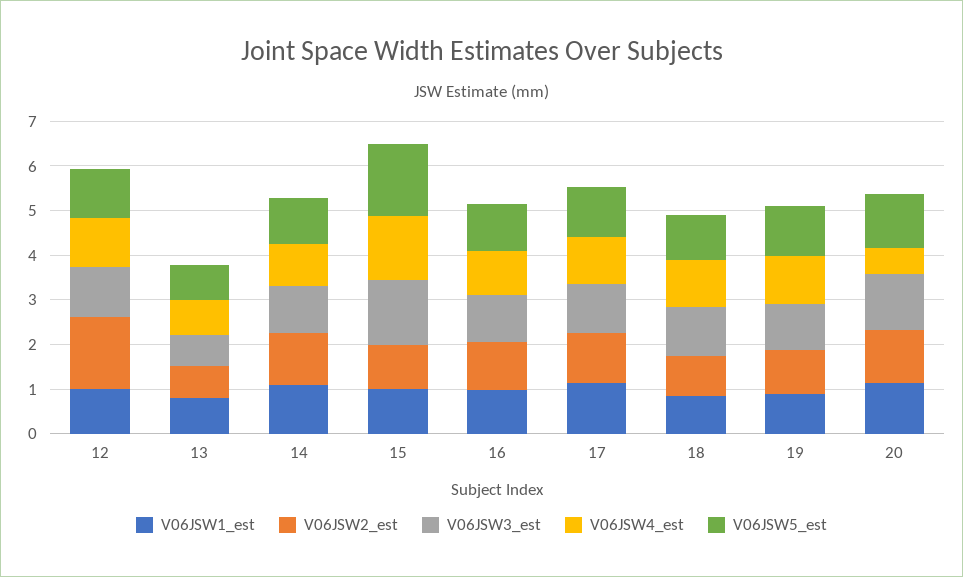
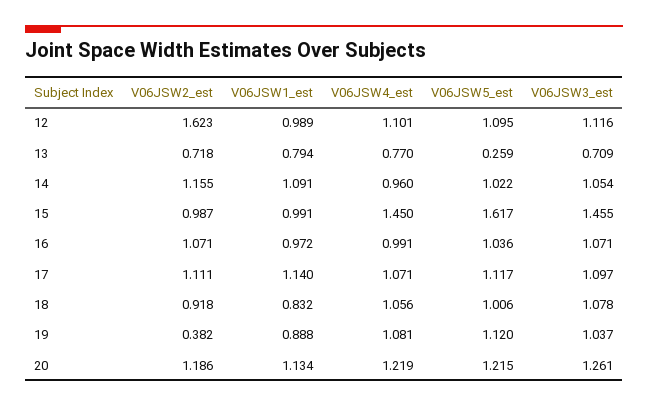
  {
    "V06JSW1_est": {
      "12": 0.989,
      "13": 0.794,
      "14": 1.091,
      "15": 0.991,
      "16": 0.972,
      "17": 1.14,
      "18": 0.832,
      "19": 0.888,
      "20": 1.134
    },
    "V06JSW2_est": {
      "12": 1.623,
      "13": 0.718,
      "14": 1.155,
      "15": 0.987,
      "16": 1.071,
      "17": 1.111,
      "18": 0.918,
-     "19": 1,
+     "19": 0.382,
      "20": 1.186
    },
    "V06JSW3_est": {
      "12": 1.116,
      "13": 0.709,
      "14": 1.054,
      "15": 1.455,
      "16": 1.071,
      "17": 1.097,
      "18": 1.078,
      "19": 1.037,
      "20": 1.261
    },
    "V06JSW4_est": {
      "12": 1.101,
      "13": 0.77,
      "14": 0.96,
      "15": 1.45,
      "16": 0.991,
      "17": 1.071,
      "18": 1.056,
      "19": 1.081,
-     "20": 0.6
+     "20": 1.219
    },
    "V06JSW5_est": {
      "12": 1.095,
-     "13": 0.8,
+     "13": 0.259,
      "14": 1.022,
      "15": 1.617,
      "16": 1.036,
      "17": 1.117,
      "18": 1.006,
      "19": 1.12,
      "20": 1.215
    }
  }

